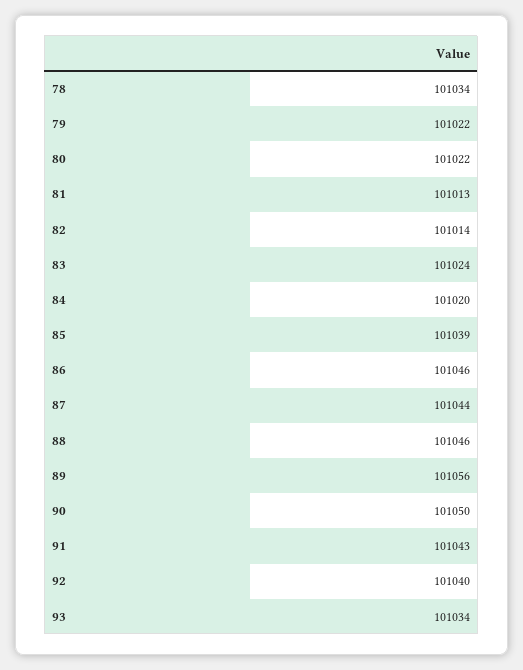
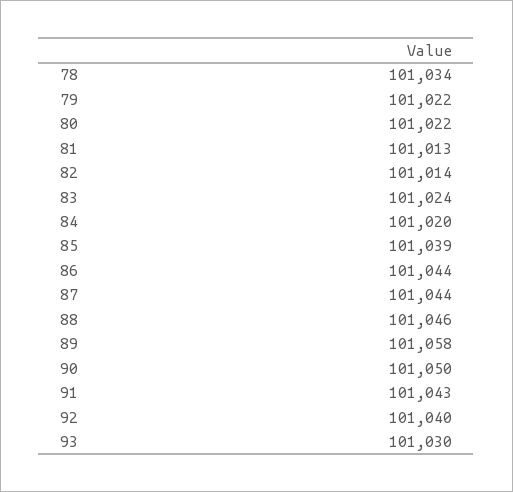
  {
    "78": 101034,
    "79": 101022,
    "80": 101022,
    "81": 101013,
    "82": 101014,
    "83": 101024,
    "84": 101020,
    "85": 101039,
-   "86": 101046,
+   "86": 101044,
    "87": 101044,
    "88": 101046,
-   "89": 101056,
+   "89": 101058,
    "90": 101050,
    "91": 101043,
    "92": 101040,
-   "93": 101034
+   "93": 101030
  }

